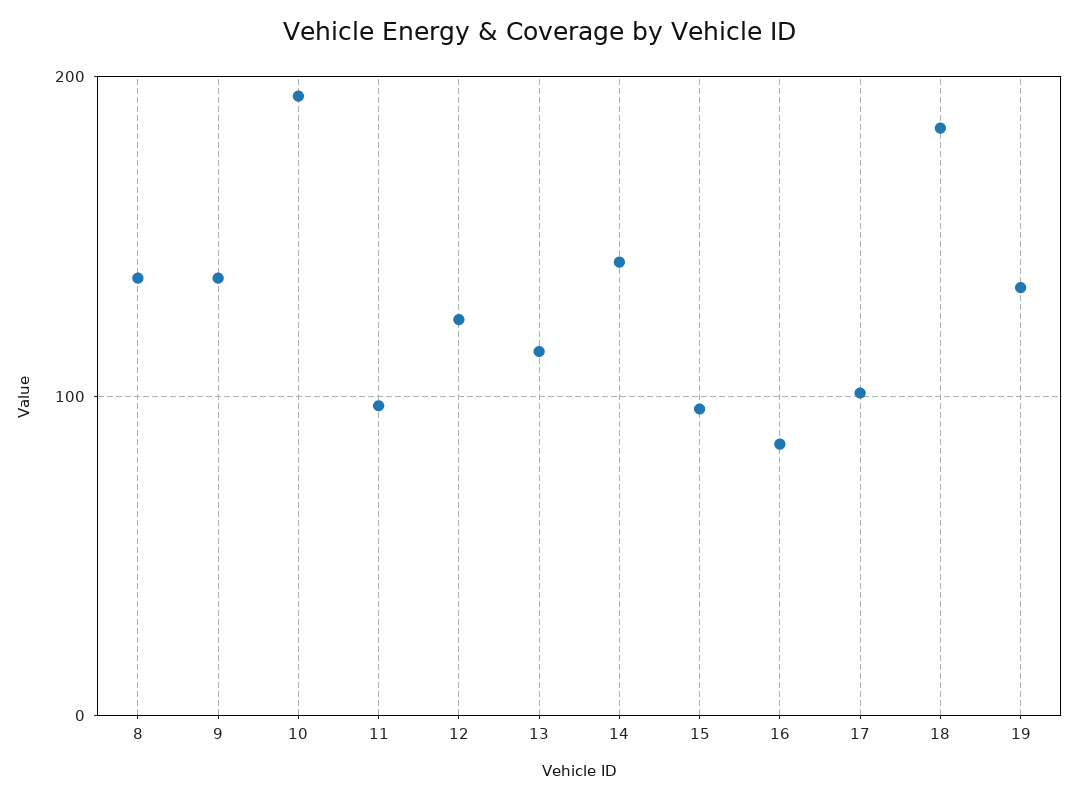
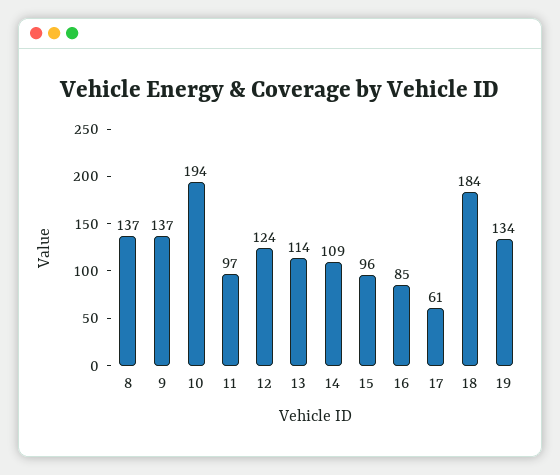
  {
    "8": 137,
    "9": 137,
    "10": 194,
    "11": 97,
    "12": 124,
    "13": 114,
-   "14": 140,
+   "14": 109,
    "15": 96,
    "16": 85,
-   "17": 100,
+   "17": 61,
    "18": 184,
    "19": 134
  }

